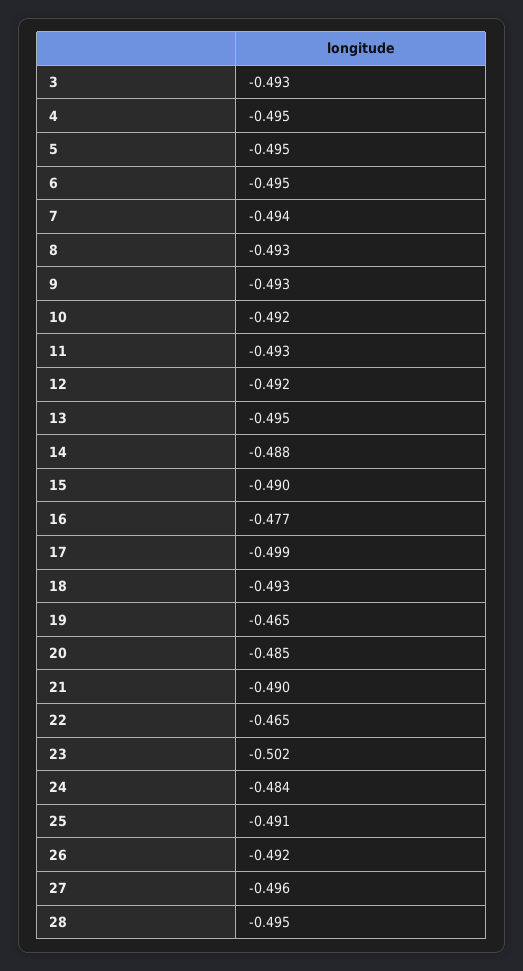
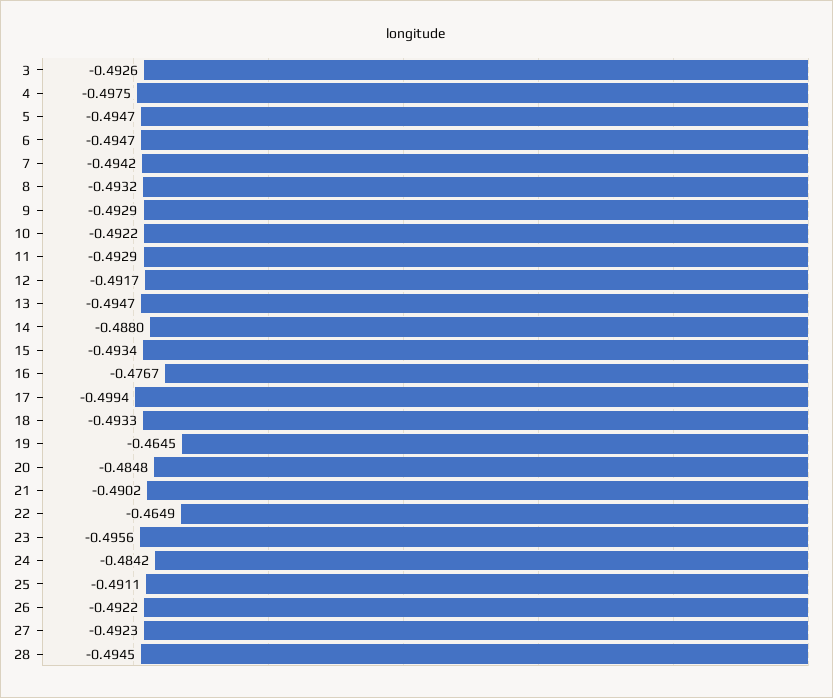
  {
    "3": -0.4926,
-   "4": -0.495,
+   "4": -0.4975,
    "5": -0.4947,
    "6": -0.4947,
    "7": -0.4942,
    "8": -0.4932,
    "9": -0.4929,
    "10": -0.4922,
    "11": -0.4929,
    "12": -0.4917,
    "13": -0.4947,
    "14": -0.488,
-   "15": -0.49,
+   "15": -0.4934,
    "16": -0.4767,
    "17": -0.4994,
    "18": -0.4933,
    "19": -0.4645,
    "20": -0.4848,
    "21": -0.4902,
    "22": -0.4649,
-   "23": -0.502,
+   "23": -0.4956,
    "24": -0.4842,
    "25": -0.4911,
    "26": -0.4922,
-   "27": -0.496,
+   "27": -0.4923,
    "28": -0.4945
  }

